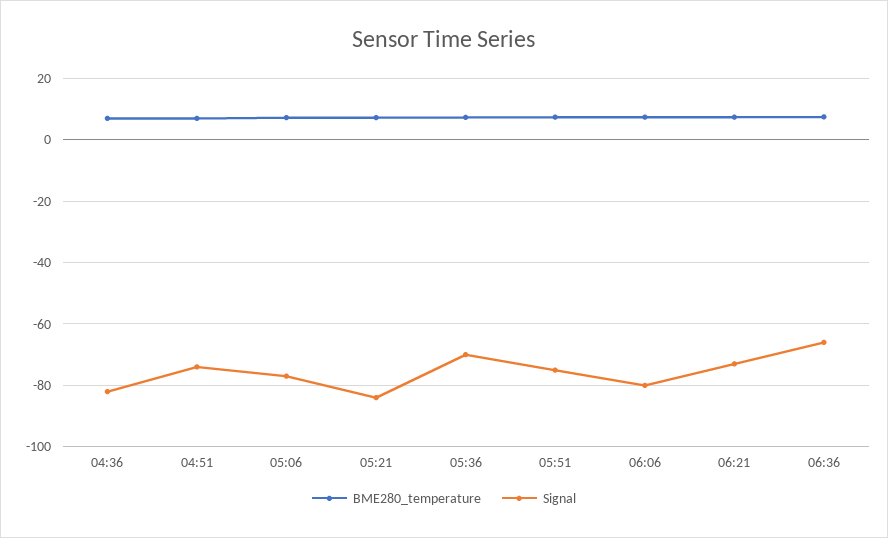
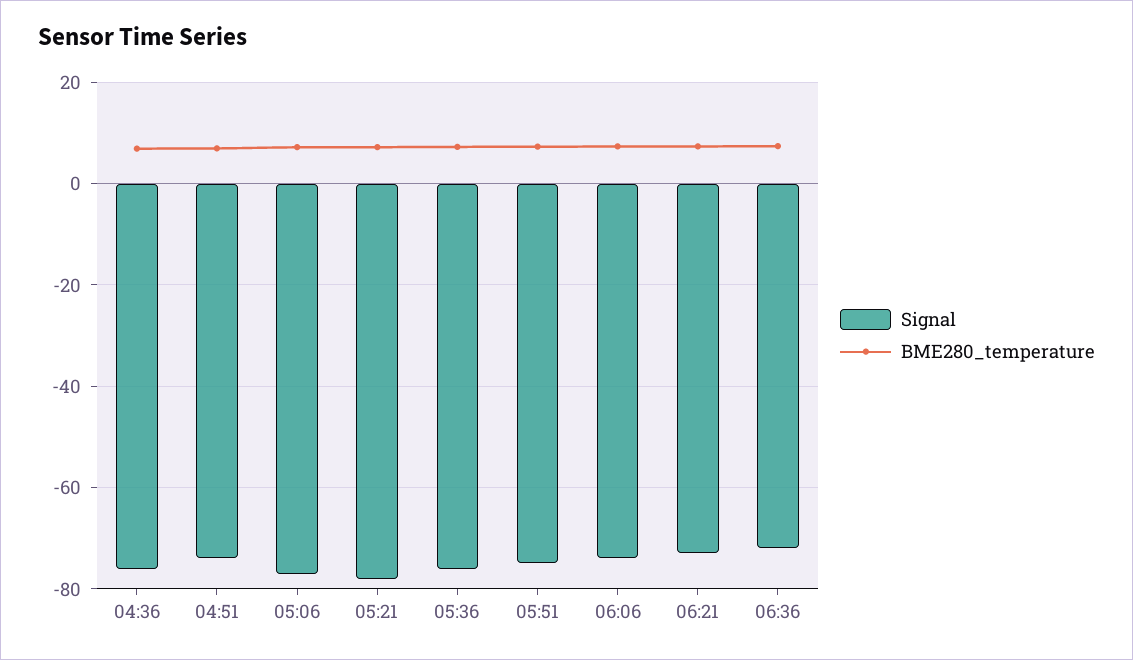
  {
    "BME280_temperature": {
      "04:36": 6,
      "04:51": 6,
      "05:06": 8,
      "05:21": 8,
      "05:36": 8,
      "05:51": 8,
      "06:06": 8,
      "06:21": 8,
      "06:36": 8
    },
    "Signal": {
-     "04:36": -82,
+     "04:36": -76,
      "04:51": -74,
      "05:06": -78,
-     "05:21": -84,
+     "05:21": -78,
-     "05:36": -70,
+     "05:36": -76,
      "05:51": -76,
-     "06:06": -80,
+     "06:06": -74,
      "06:21": -74,
-     "06:36": -66
+     "06:36": -72
    }
  }

